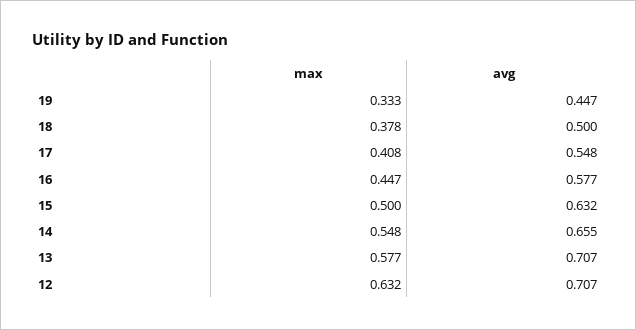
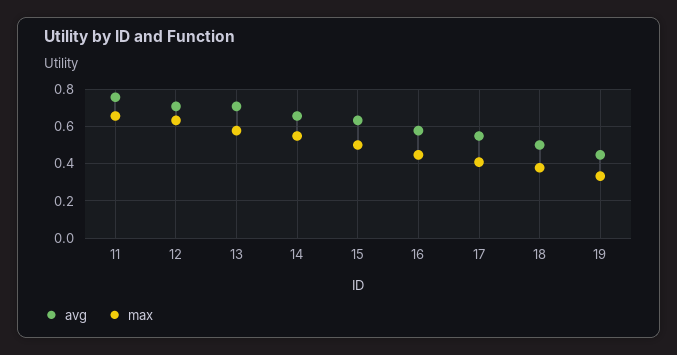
  {
    "max": {
      "19": 0.333,
      "18": 0.378,
      "17": 0.408,
      "16": 0.447,
      "15": 0.5,
      "14": 0.548,
      "13": 0.577,
-     "12": 0.632
+     "12": 0.632,
+     "11": 0.65
    },
    "avg": {
      "19": 0.447,
      "18": 0.5,
      "17": 0.548,
      "16": 0.577,
      "15": 0.632,
      "14": 0.655,
      "13": 0.707,
-     "12": 0.707
+     "12": 0.707,
+     "11": 0.75
    }
  }

